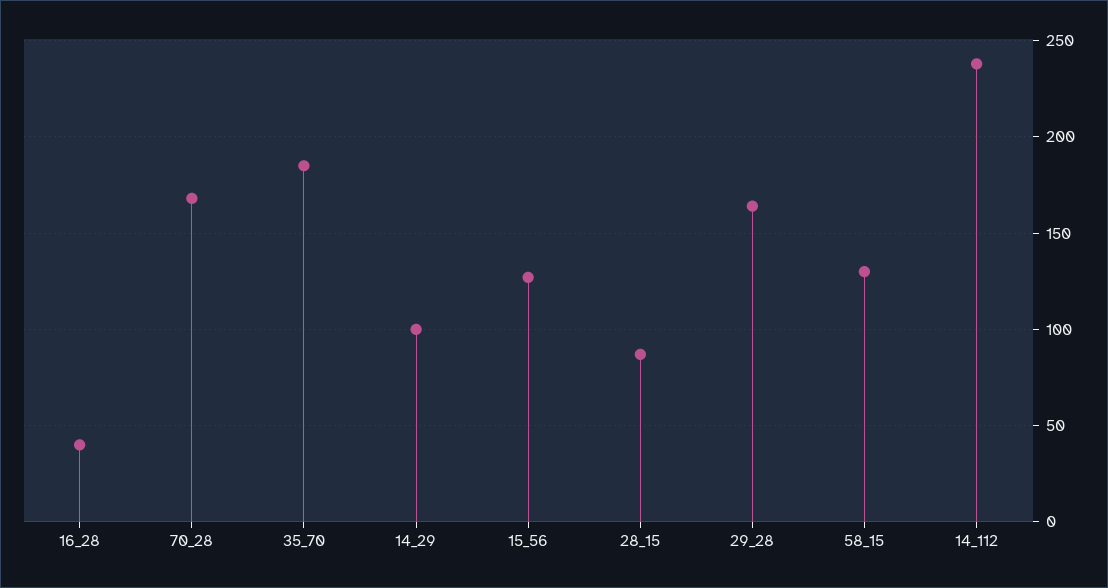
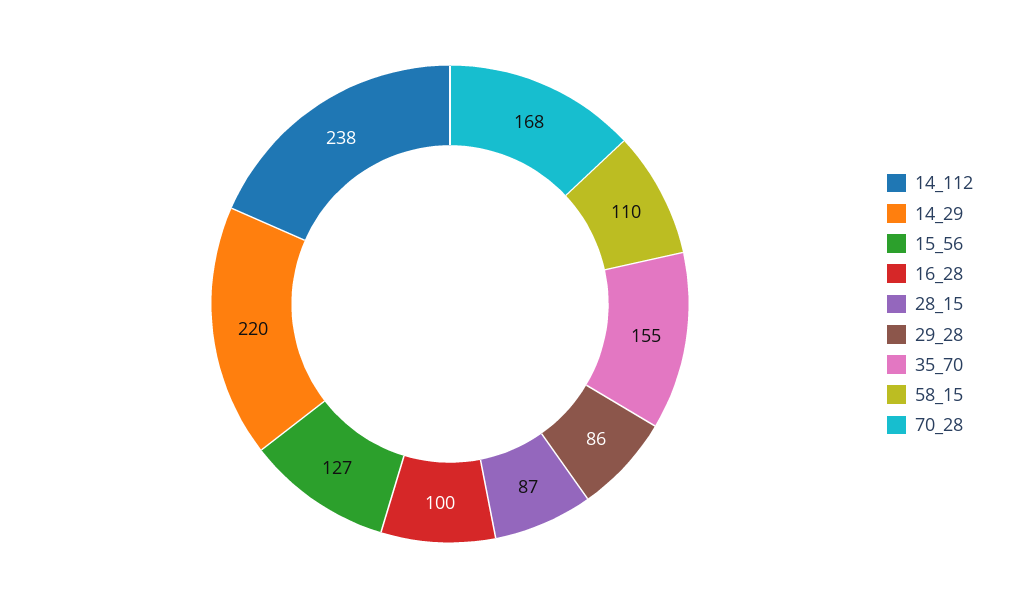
  {
-   "16_28": 40,
+   "16_28": 100,
    "70_28": 168,
-   "35_70": 185,
+   "35_70": 155,
-   "14_29": 100,
+   "14_29": 220,
    "15_56": 127,
    "28_15": 87,
-   "29_28": 165,
+   "29_28": 86,
-   "58_15": 130,
+   "58_15": 110,
    "14_112": 238
  }

